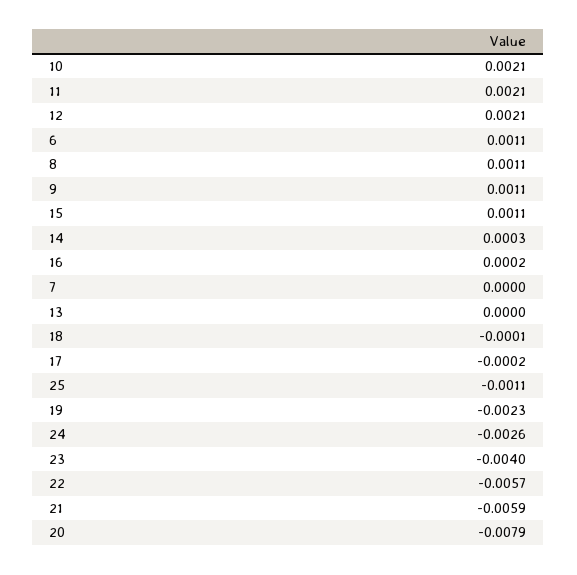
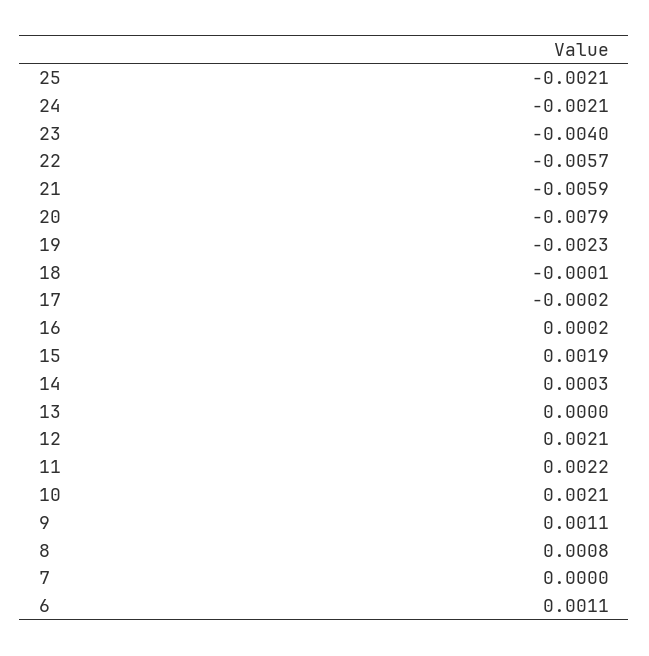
  {
    "10": 0.0021,
-   "11": 0.0021,
+   "11": 0.0022,
    "12": 0.0021,
    "6": 0.0011,
-   "8": 0.0011,
+   "8": 0.0008,
    "9": 0.0011,
-   "15": 0.0011,
+   "15": 0.0019,
    "14": 0.0003,
    "16": 0.0002,
    "7": 0,
    "13": 0,
    "18": -0.0001,
    "17": -0.0002,
-   "25": -0.0011,
+   "25": -0.0021,
    "19": -0.0023,
-   "24": -0.0026,
+   "24": -0.0021,
    "23": -0.004,
    "22": -0.0057,
    "21": -0.0059,
    "20": -0.0079
  }

